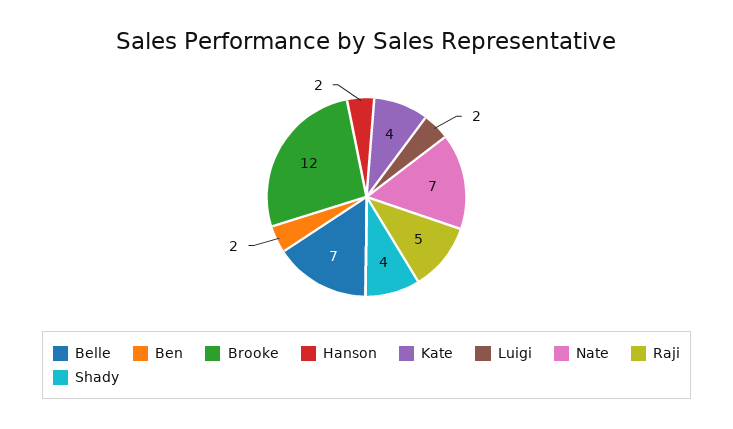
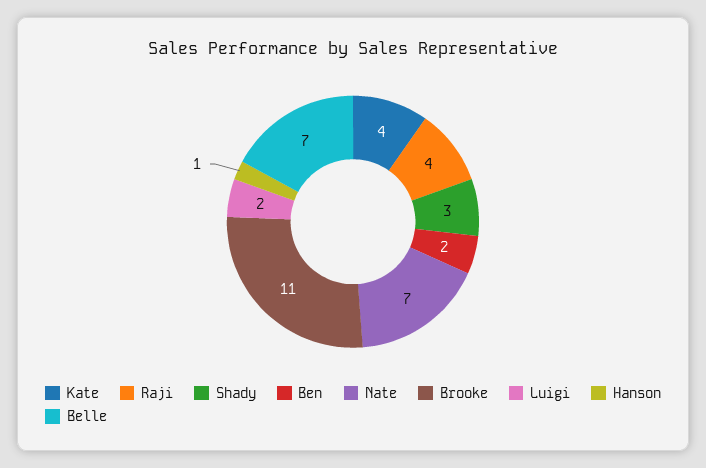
  {
    "Belle": 7,
    "Ben": 2,
-   "Brooke": 12,
+   "Brooke": 11,
-   "Hanson": 2,
+   "Hanson": 1,
    "Kate": 4,
    "Luigi": 2,
    "Nate": 7,
-   "Raji": 5,
+   "Raji": 4,
-   "Shady": 4
+   "Shady": 3
  }

